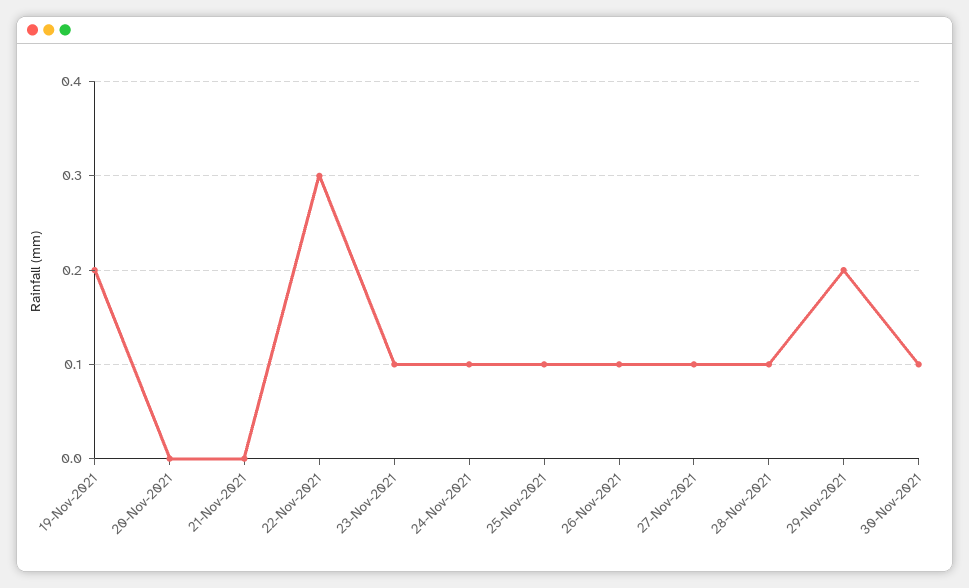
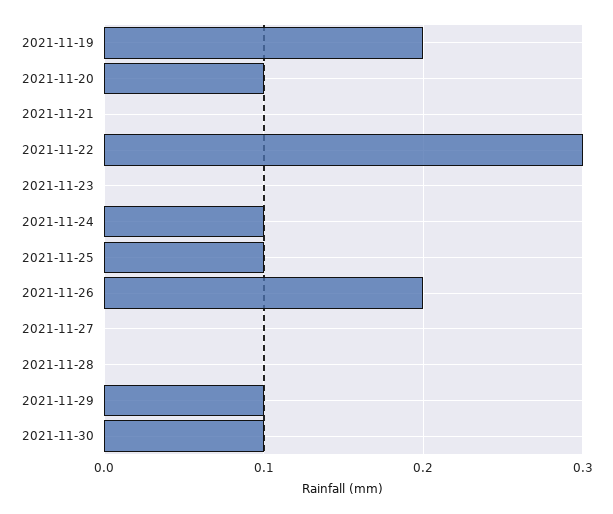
  {
    "19-Nov-2021": 0.2,
-   "20-Nov-2021": 0,
+   "20-Nov-2021": 0.1,
    "21-Nov-2021": 0,
    "22-Nov-2021": 0.3,
-   "23-Nov-2021": 0.1,
+   "23-Nov-2021": 0,
    "24-Nov-2021": 0.1,
    "25-Nov-2021": 0.1,
-   "26-Nov-2021": 0.1,
+   "26-Nov-2021": 0.2,
-   "27-Nov-2021": 0.1,
+   "27-Nov-2021": 0,
-   "28-Nov-2021": 0.1,
+   "28-Nov-2021": 0,
-   "29-Nov-2021": 0.2,
+   "29-Nov-2021": 0.1,
    "30-Nov-2021": 0.1
  }

